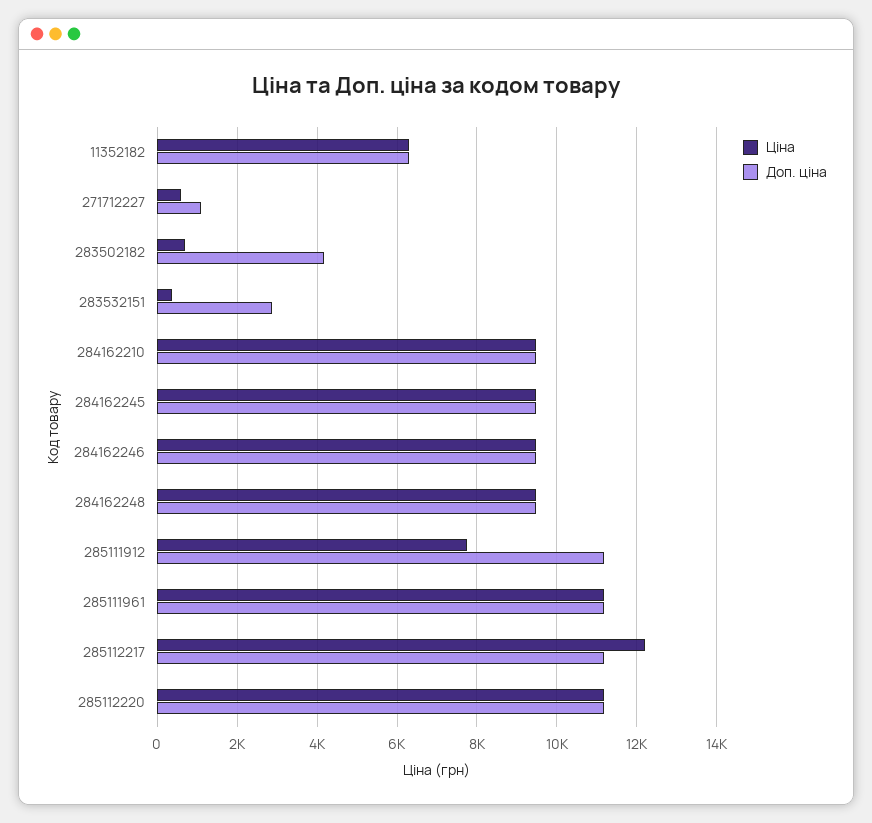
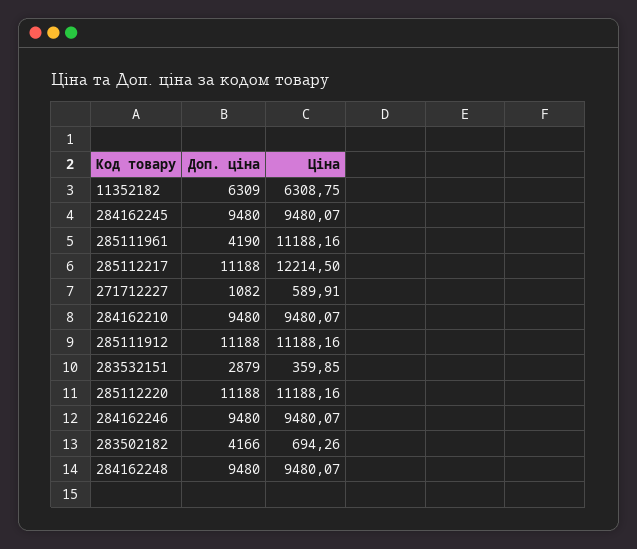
  {
    "Ціна": {
      "11352182": 6308.75,
      "271712227": 589.91,
      "283502182": 694.26,
      "283532151": 359.85,
      "284162210": 9480.07,
      "284162245": 9480.07,
      "284162246": 9480.07,
      "284162248": 9480.07,
-     "285111912": 7800,
+     "285111912": 11188.16,
      "285111961": 11188.16,
      "285112217": 12214.5,
      "285112220": 11188.16
    },
    "Доп. ціна": {
      "11352182": 6309,
      "271712227": 1082,
      "283502182": 4166,
      "283532151": 2879,
      "284162210": 9480,
      "284162245": 9480,
      "284162246": 9480,
      "284162248": 9480,
      "285111912": 11188,
-     "285111961": 11200,
+     "285111961": 4190,
      "285112217": 11188,
      "285112220": 11188
    }
  }

